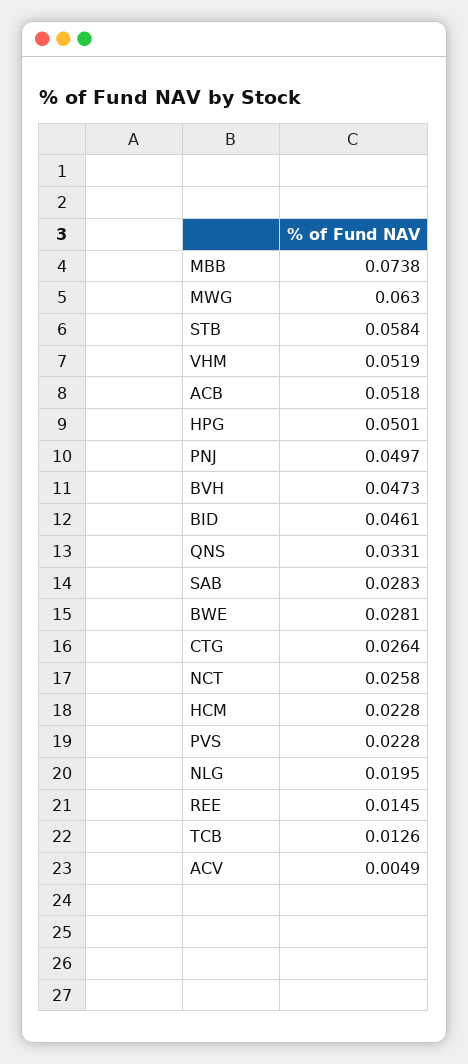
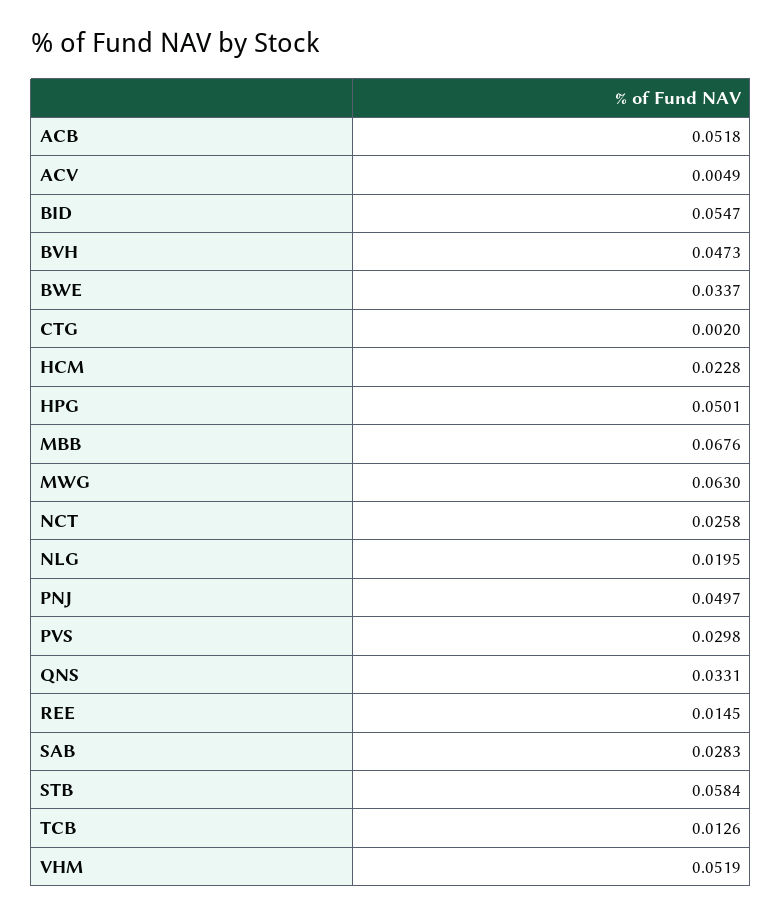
  {
-   "MBB": 0.0738,
+   "MBB": 0.0676,
    "MWG": 0.063,
    "STB": 0.0584,
    "VHM": 0.0519,
    "ACB": 0.0518,
    "HPG": 0.0501,
    "PNJ": 0.0497,
    "BVH": 0.0473,
-   "BID": 0.0461,
+   "BID": 0.0547,
    "QNS": 0.0331,
    "SAB": 0.0283,
-   "BWE": 0.0281,
+   "BWE": 0.0337,
-   "CTG": 0.0264,
+   "CTG": 0.002,
    "NCT": 0.0258,
    "HCM": 0.0228,
-   "PVS": 0.0228,
+   "PVS": 0.0298,
    "NLG": 0.0195,
    "REE": 0.0145,
    "TCB": 0.0126,
    "ACV": 0.0049
  }

